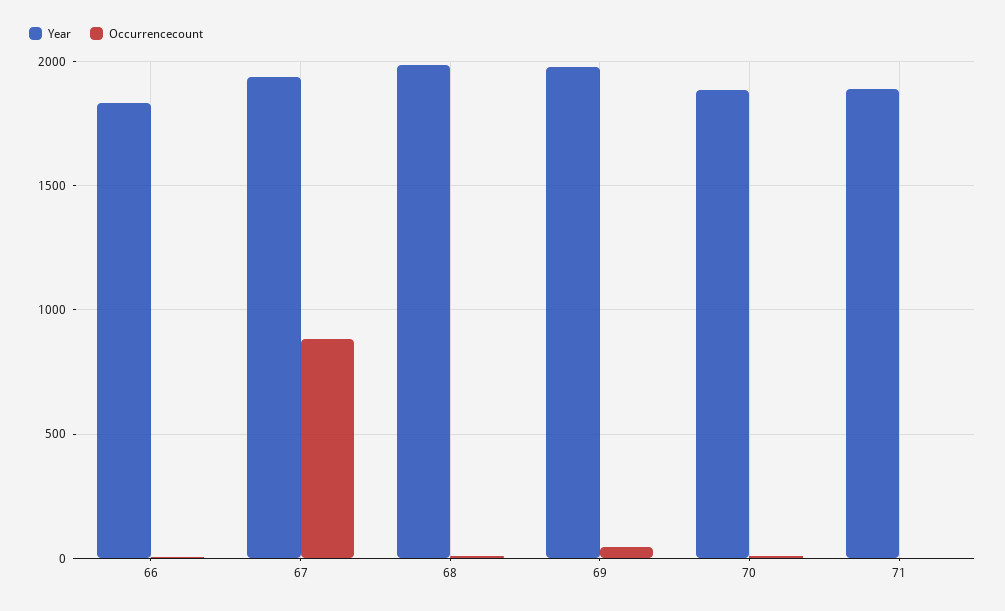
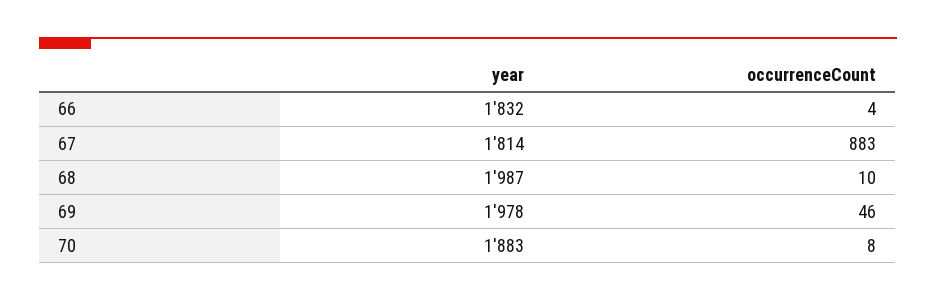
  {
    "Year": {
      "66": 1832,
-     "67": 1950,
+     "67": 1814,
      "68": 1987,
      "69": 1978,
-     "70": 1883,
+     "70": 1883
-     "71": 1900
    },
    "Occurrencecount": {
      "66": 4,
      "67": 883,
      "68": 10,
      "69": 46,
-     "70": 8,
+     "70": 8
-     "71": 0
    }
  }

